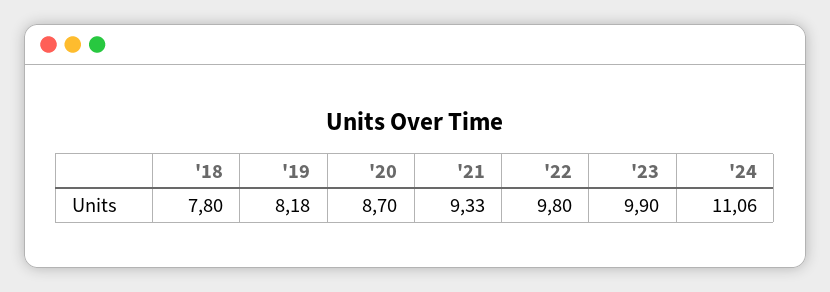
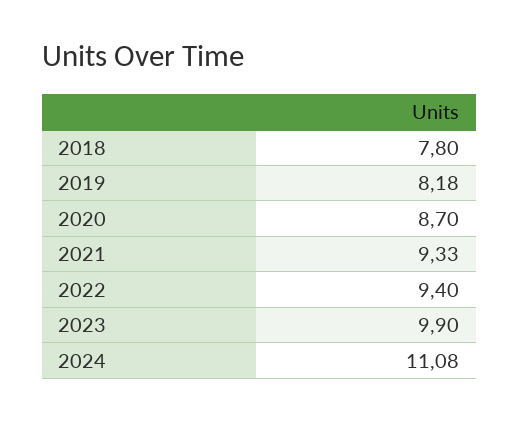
  {
    "'18": 7.8,
    "'19": 8.18,
    "'20": 8.7,
    "'21": 9.33,
-   "'22": 9.8,
+   "'22": 9.4,
    "'23": 9.9,
-   "'24": 11.06
+   "'24": 11.08
  }

